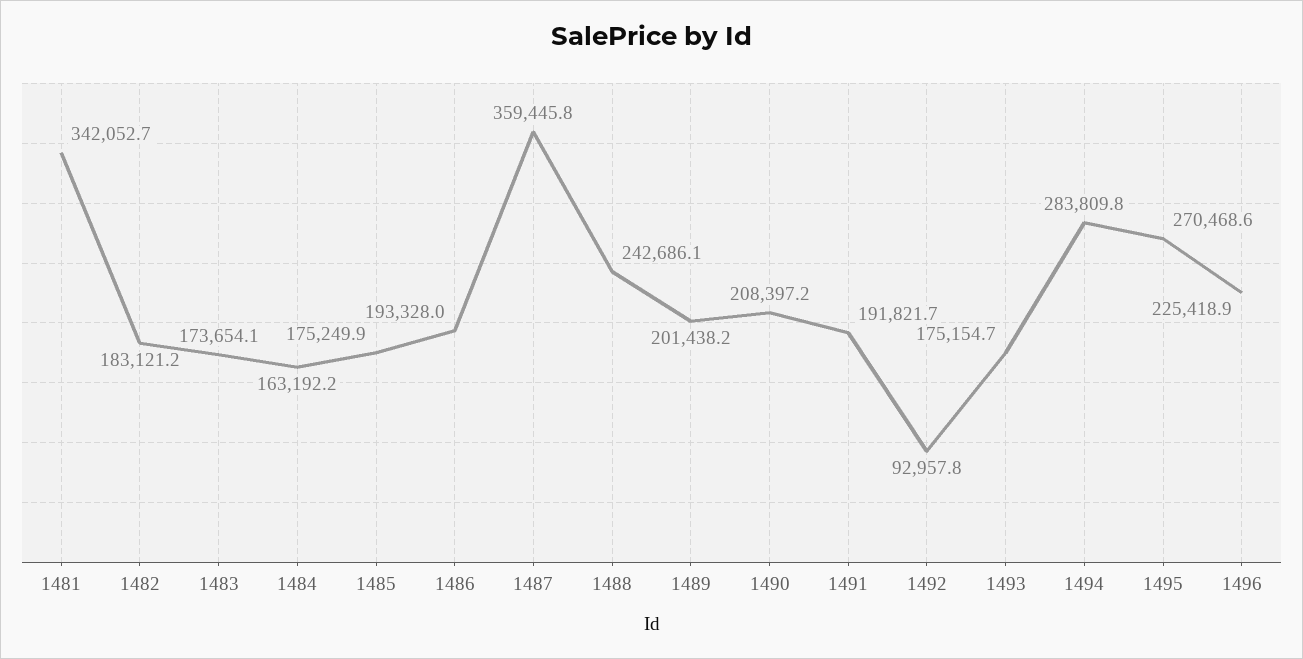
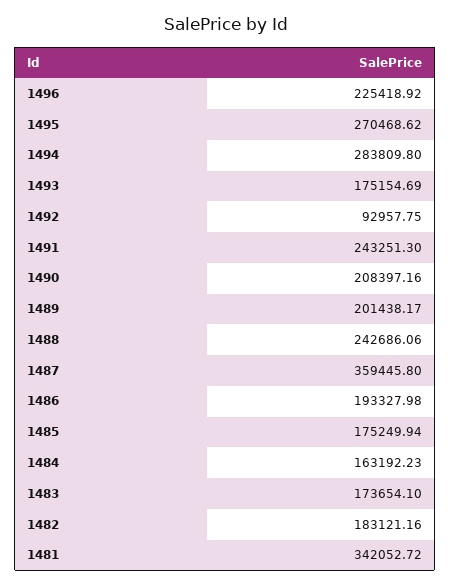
  {
    "1481": 342052.72,
    "1482": 183121.16,
    "1483": 173654.1,
    "1484": 163192.23,
    "1485": 175249.94,
    "1486": 193327.98,
    "1487": 359445.8,
    "1488": 242686.06,
    "1489": 201438.17,
    "1490": 208397.16,
-   "1491": 191821.7,
+   "1491": 243251.3,
    "1492": 92957.75,
    "1493": 175154.69,
    "1494": 283809.8,
    "1495": 270468.62,
    "1496": 225418.92
  }

